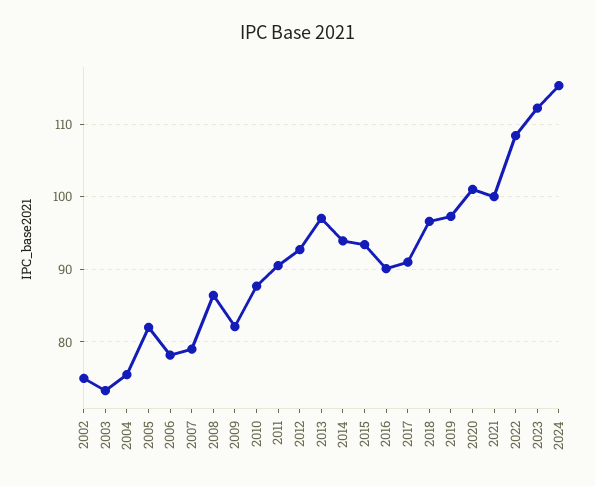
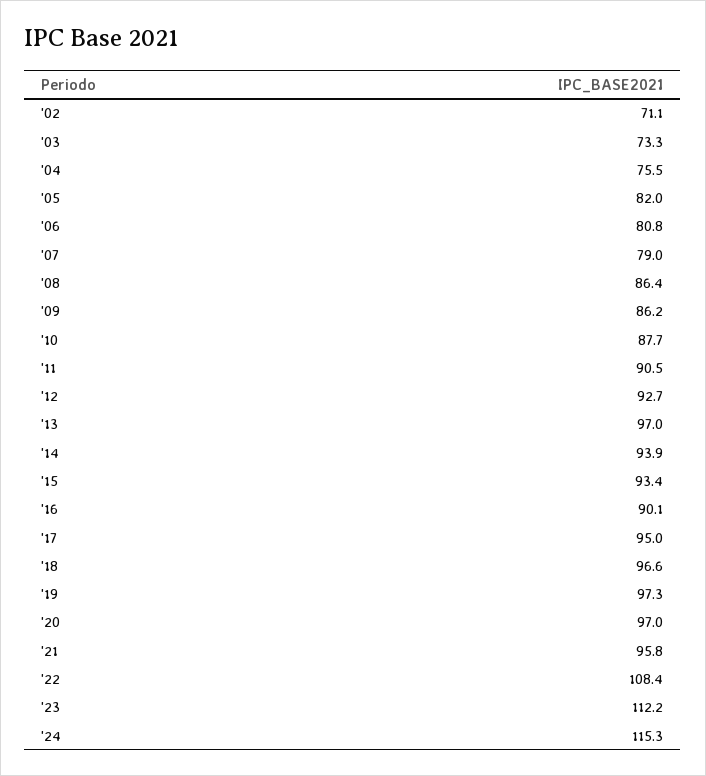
  {
-   "2002": 75,
+   "2002": 71.1,
    "2003": 73.3,
    "2004": 75.5,
    "2005": 82,
-   "2006": 78,
+   "2006": 80.8,
    "2007": 79,
    "2008": 86.4,
-   "2009": 82,
+   "2009": 86.2,
    "2010": 87.7,
    "2011": 90.5,
    "2012": 92.7,
    "2013": 97,
    "2014": 93.9,
    "2015": 93.4,
    "2016": 90.1,
-   "2017": 91,
+   "2017": 95,
    "2018": 96.6,
    "2019": 97.3,
-   "2020": 101,
+   "2020": 97,
-   "2021": 100,
+   "2021": 95.8,
    "2022": 108.4,
    "2023": 112.2,
    "2024": 115.3
  }

